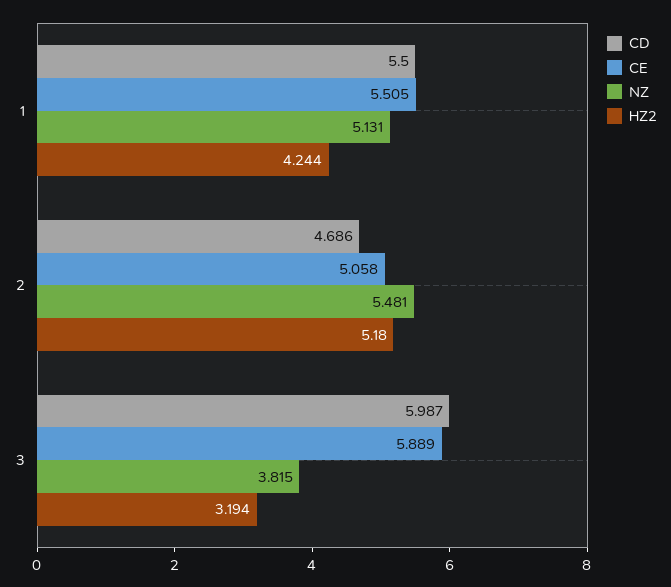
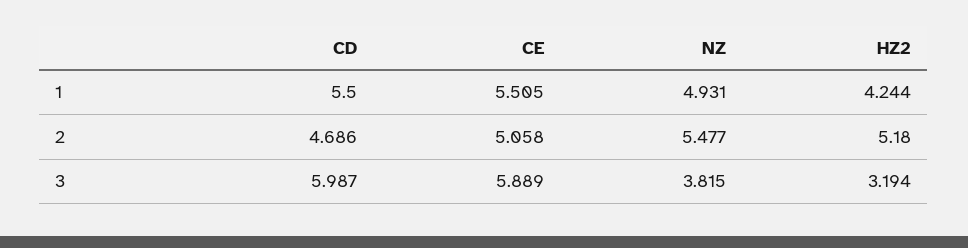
  {
    "CD": {
      "1": 5.5,
      "2": 4.686,
      "3": 5.987
    },
    "CE": {
      "1": 5.505,
      "2": 5.058,
      "3": 5.889
    },
    "NZ": {
-     "1": 5.131,
+     "1": 4.931,
-     "2": 5.481,
+     "2": 5.477,
      "3": 3.815
    },
    "HZ2": {
      "1": 4.244,
      "2": 5.18,
      "3": 3.194
    }
  }

